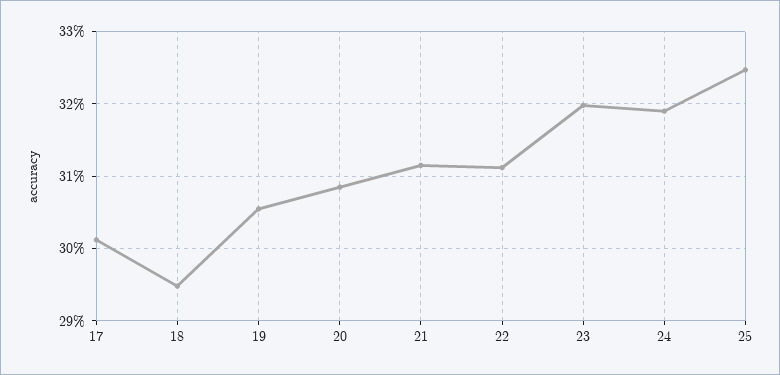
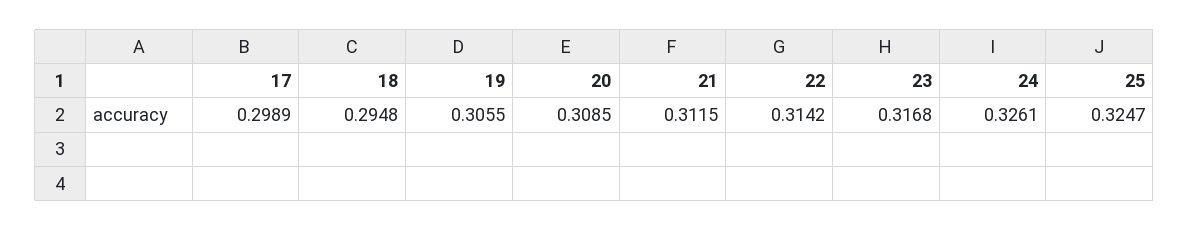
  {
-   "17": 0.301,
+   "17": 0.2989,
    "18": 0.2948,
    "19": 0.3055,
    "20": 0.3085,
    "21": 0.3115,
-   "22": 0.311,
+   "22": 0.3142,
-   "23": 0.32,
+   "23": 0.3168,
-   "24": 0.319,
+   "24": 0.3261,
    "25": 0.3247
  }

